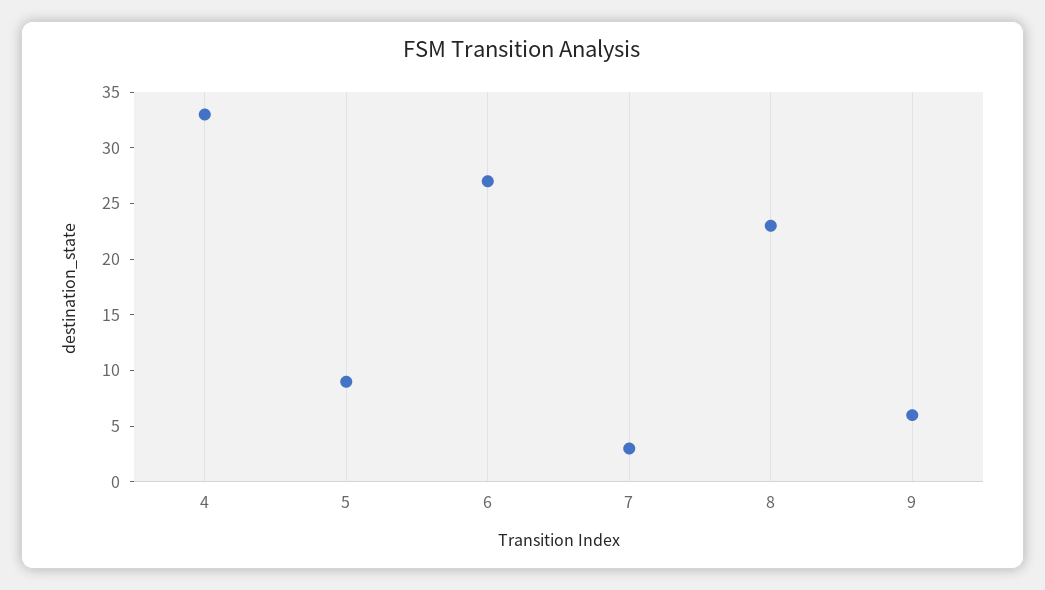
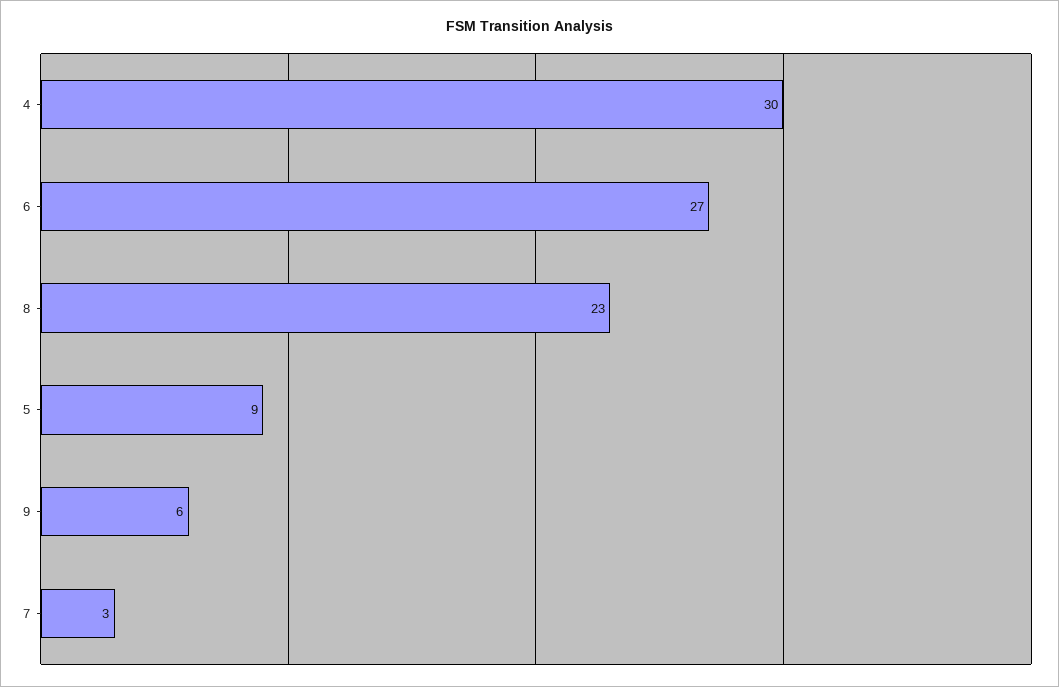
  {
-   "4": 33,
+   "4": 30,
    "5": 9,
    "6": 27,
    "7": 3,
    "8": 23,
    "9": 6
  }

